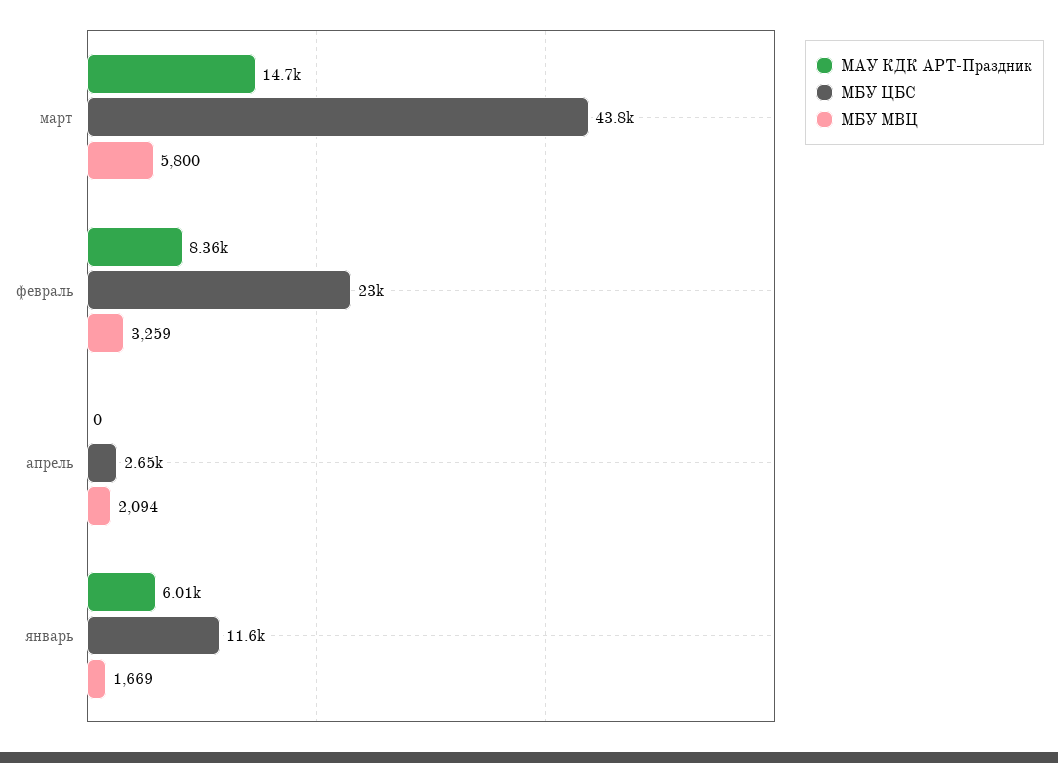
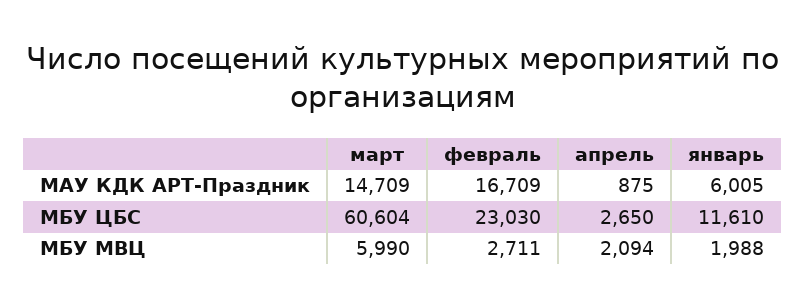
  {
    "МАУ КДК АРТ-Праздник": {
      "март": 14709,
-     "февраль": 8360,
+     "февраль": 16709,
-     "апрель": 0,
+     "апрель": 875,
      "январь": 6005
    },
    "МБУ ЦБС": {
-     "март": 43800,
+     "март": 60604,
      "февраль": 23030,
      "апрель": 2650,
      "январь": 11610
    },
    "МБУ МВЦ": {
-     "март": 5800,
+     "март": 5990,
-     "февраль": 3259,
+     "февраль": 2711,
      "апрель": 2094,
-     "январь": 1669
+     "январь": 1988
    }
  }

